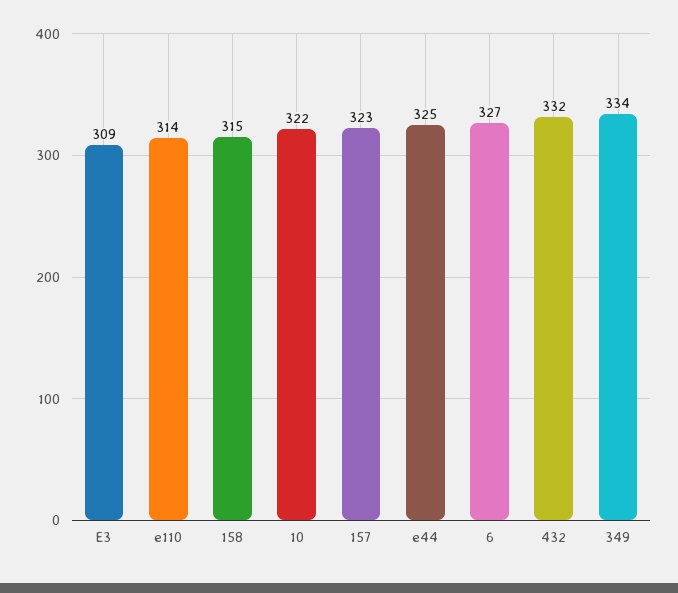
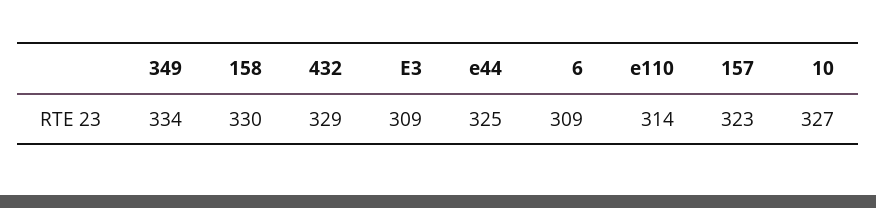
  {
    "E3": 309,
    "e110": 314,
-   "158": 315,
+   "158": 330,
-   "10": 322,
+   "10": 327,
    "157": 323,
    "e44": 325,
-   "6": 327,
+   "6": 309,
-   "432": 332,
+   "432": 329,
    "349": 334
  }

